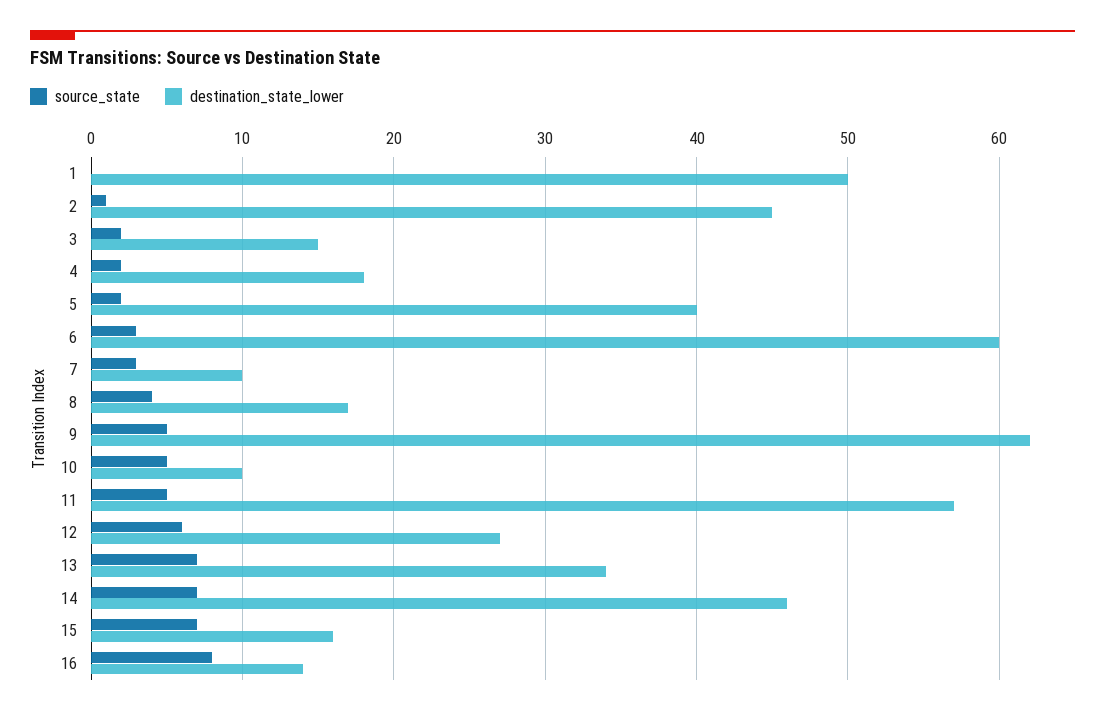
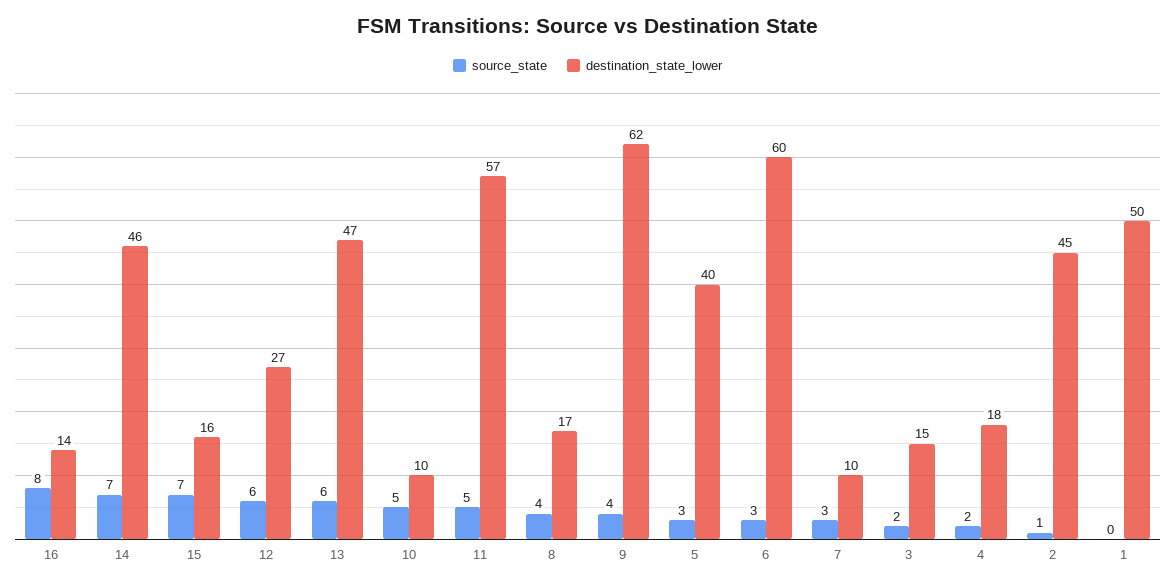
  {
    "source_state": {
      "1": 0,
      "2": 1,
      "3": 2,
      "4": 2,
-     "5": 2,
+     "5": 3,
      "6": 3,
      "7": 3,
      "8": 4,
-     "9": 5,
+     "9": 4,
      "10": 5,
      "11": 5,
      "12": 6,
-     "13": 7,
+     "13": 6,
      "14": 7,
      "15": 7,
      "16": 8
    },
    "destination_state_lower": {
      "1": 50,
      "2": 45,
      "3": 15,
      "4": 18,
      "5": 40,
      "6": 60,
      "7": 10,
      "8": 17,
      "9": 62,
      "10": 10,
      "11": 57,
      "12": 27,
-     "13": 34,
+     "13": 47,
      "14": 46,
      "15": 16,
      "16": 14
    }
  }

